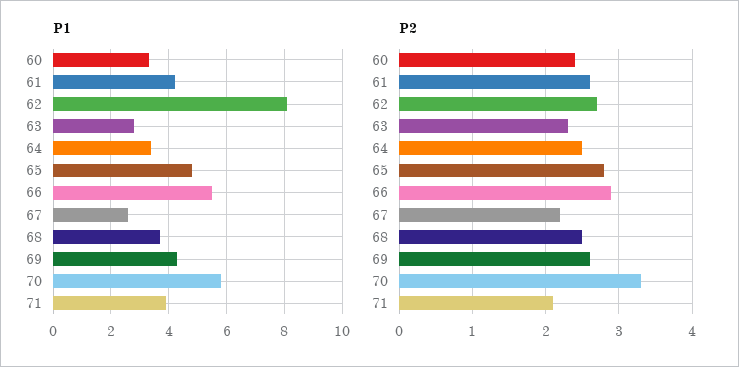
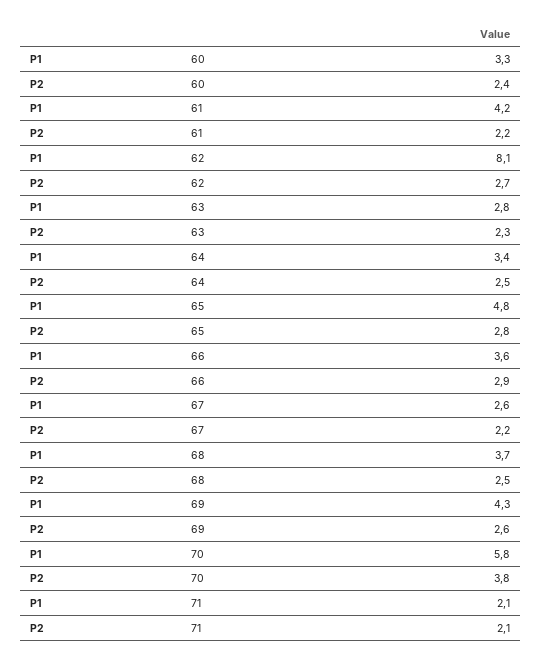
  {
    "P1": {
      "60": 3.3,
      "61": 4.2,
      "62": 8.1,
      "63": 2.8,
      "64": 3.4,
      "65": 4.8,
-     "66": 5.5,
+     "66": 3.6,
      "67": 2.6,
      "68": 3.7,
      "69": 4.3,
      "70": 5.8,
-     "71": 4
+     "71": 2.1
    },
    "P2": {
      "60": 2.4,
-     "61": 2.6,
+     "61": 2.2,
      "62": 2.7,
      "63": 2.3,
      "64": 2.5,
      "65": 2.8,
      "66": 2.9,
      "67": 2.2,
      "68": 2.5,
      "69": 2.6,
-     "70": 3.3,
+     "70": 3.8,
      "71": 2.1
    }
  }

